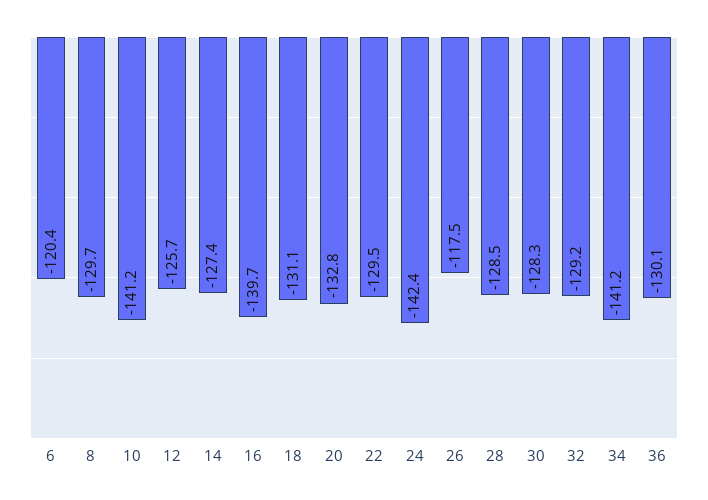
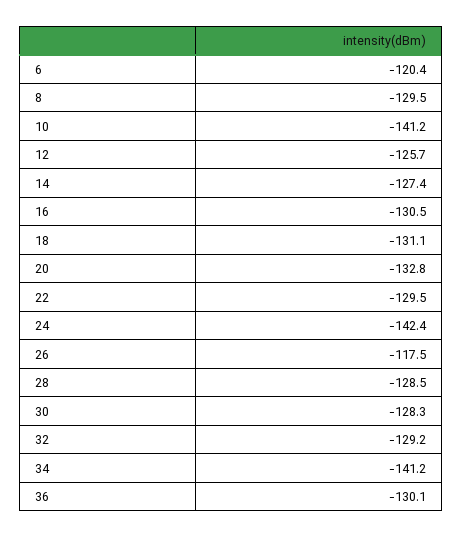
  {
    "6": -120.4,
-   "8": -129.7,
+   "8": -129.5,
    "10": -141.2,
    "12": -125.7,
    "14": -127.4,
-   "16": -139.7,
+   "16": -130.5,
    "18": -131.1,
    "20": -132.8,
    "22": -129.5,
    "24": -142.4,
    "26": -117.5,
    "28": -128.5,
    "30": -128.3,
    "32": -129.2,
    "34": -141.2,
    "36": -130.1
  }

